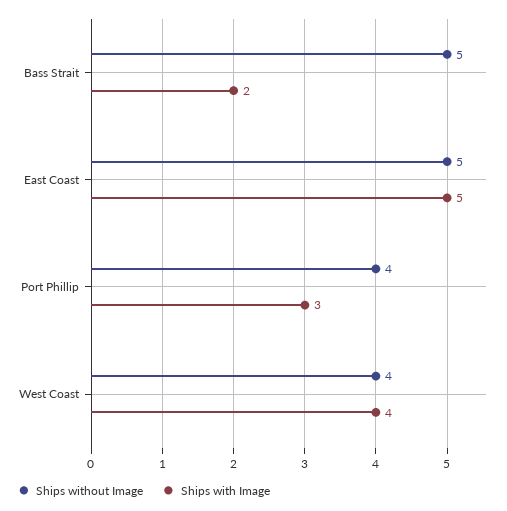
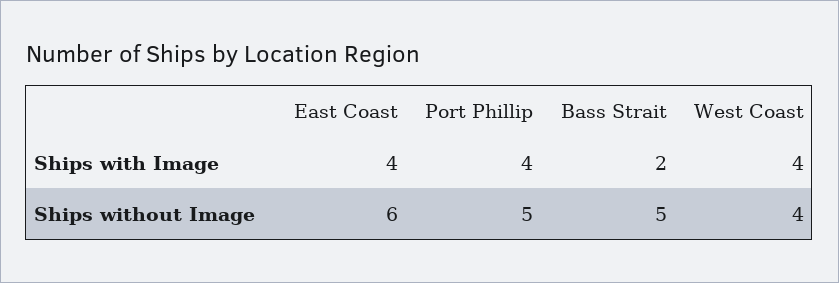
  {
    "Ships without Image": {
      "Bass Strait": 5,
-     "East Coast": 5,
+     "East Coast": 6,
-     "Port Phillip": 4,
+     "Port Phillip": 5,
      "West Coast": 4
    },
    "Ships with Image": {
      "Bass Strait": 2,
-     "East Coast": 5,
+     "East Coast": 4,
-     "Port Phillip": 3,
+     "Port Phillip": 4,
      "West Coast": 4
    }
  }

